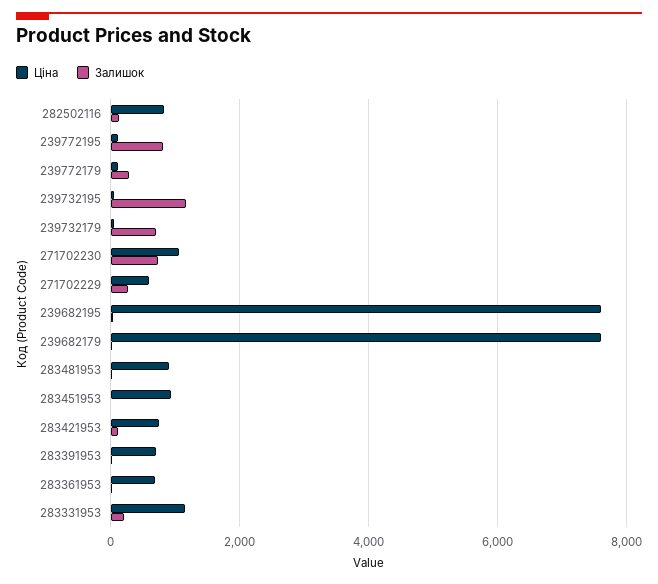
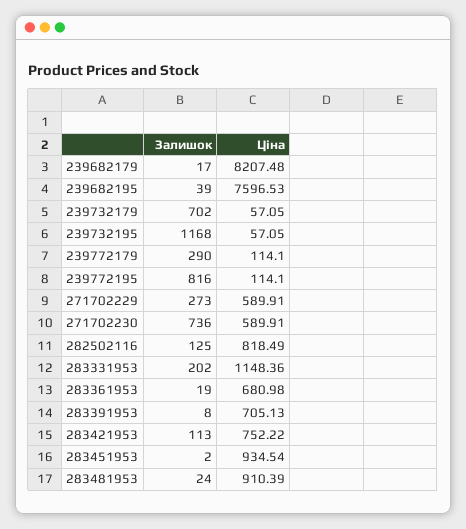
  {
    "Ціна": {
      "282502116": 818.49,
      "239772195": 114.1,
      "239772179": 114.1,
      "239732195": 57.05,
      "239732179": 57.05,
-     "271702230": 1000,
+     "271702230": 589.91,
      "271702229": 589.91,
      "239682195": 7596.53,
-     "239682179": 7600,
+     "239682179": 8207.48,
      "283481953": 910.39,
      "283451953": 934.54,
      "283421953": 752.22,
      "283391953": 705.13,
      "283361953": 680.98,
      "283331953": 1148.36
    },
    "Залишок": {
      "282502116": 125,
      "239772195": 816,
      "239772179": 290,
      "239732195": 1168,
      "239732179": 702,
      "271702230": 736,
      "271702229": 273,
      "239682195": 39,
      "239682179": 17,
      "283481953": 24,
      "283451953": 2,
      "283421953": 113,
      "283391953": 8,
      "283361953": 19,
      "283331953": 202
    }
  }

